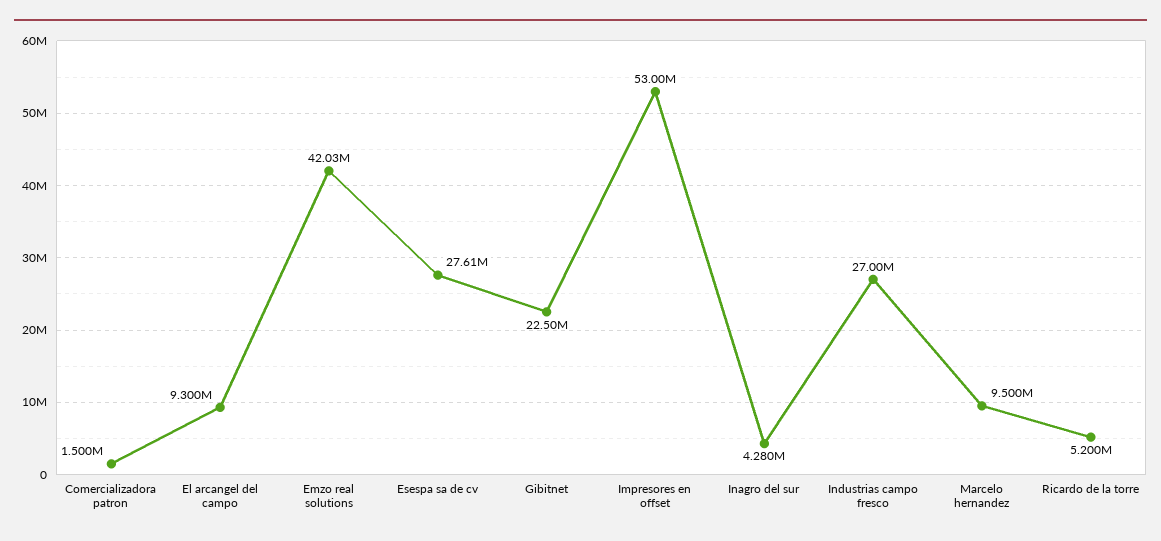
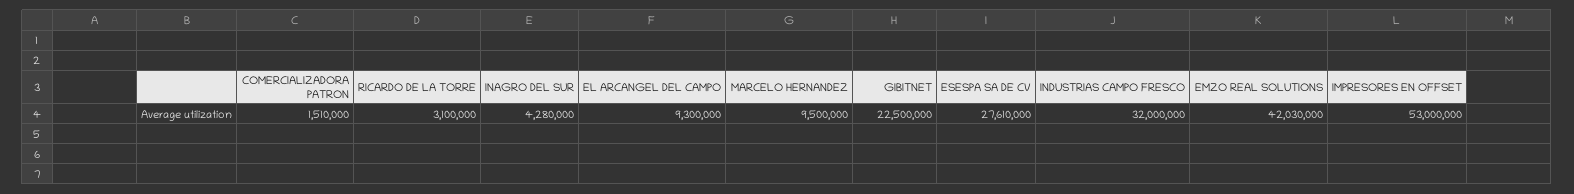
  {
-   "Comercializadora patron": 1500000,
+   "Comercializadora patron": 1510000,
    "El arcangel del campo": 9300000,
    "Emzo real solutions": 42030000,
    "Esespa sa de cv": 27610000,
    "Gibitnet": 22500000,
    "Impresores en offset": 53000000,
    "Inagro del sur": 4280000,
-   "Industrias campo fresco": 27000000,
+   "Industrias campo fresco": 32000000,
    "Marcelo hernandez": 9500000,
-   "Ricardo de la torre": 5200000
+   "Ricardo de la torre": 3100000
  }

